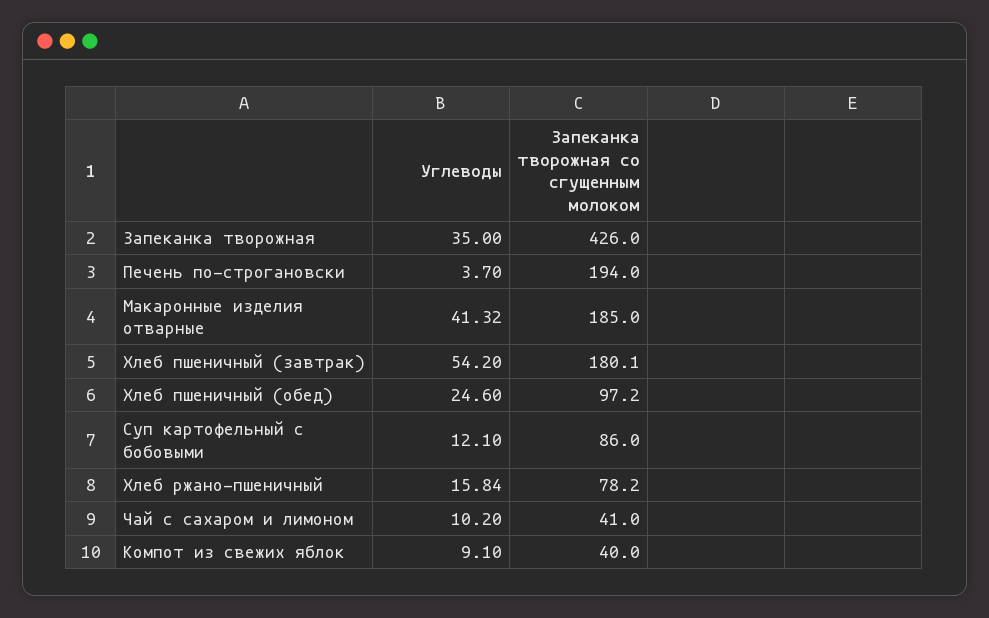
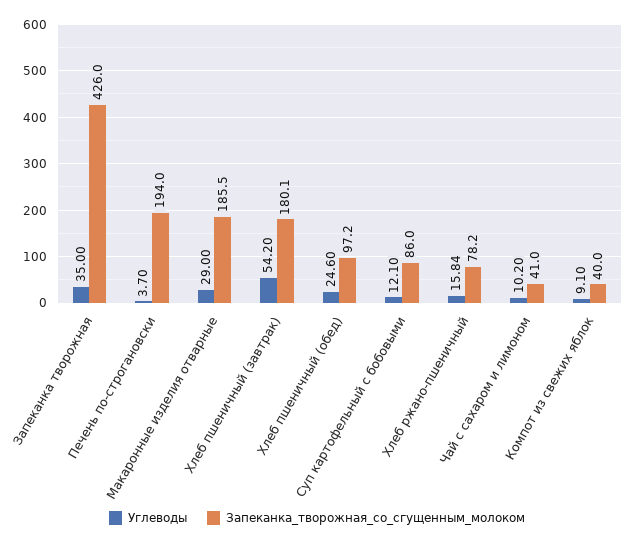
  {
    "Углеводы": {
      "Запеканка творожная": 35,
      "Печень по-строгановски": 3.7,
-     "Макаронные изделия отварные": 41.32,
+     "Макаронные изделия отварные": 29,
      "Хлеб пшеничный (завтрак)": 54.2,
      "Хлеб пшеничный (обед)": 24.6,
      "Суп картофельный с бобовыми": 12.1,
      "Хлеб ржано-пшеничный": 15.84,
      "Чай с сахаром и лимоном": 10.2,
      "Компот из свежих яблок": 9.1
    },
    "Запеканка творожная со сгущенным молоком": {
      "Запеканка творожная": 426,
      "Печень по-строгановски": 194,
-     "Макаронные изделия отварные": 185,
+     "Макаронные изделия отварные": 185.5,
      "Хлеб пшеничный (завтрак)": 180.1,
      "Хлеб пшеничный (обед)": 97.2,
      "Суп картофельный с бобовыми": 86,
      "Хлеб ржано-пшеничный": 78.2,
      "Чай с сахаром и лимоном": 41,
      "Компот из свежих яблок": 40
    }
  }

